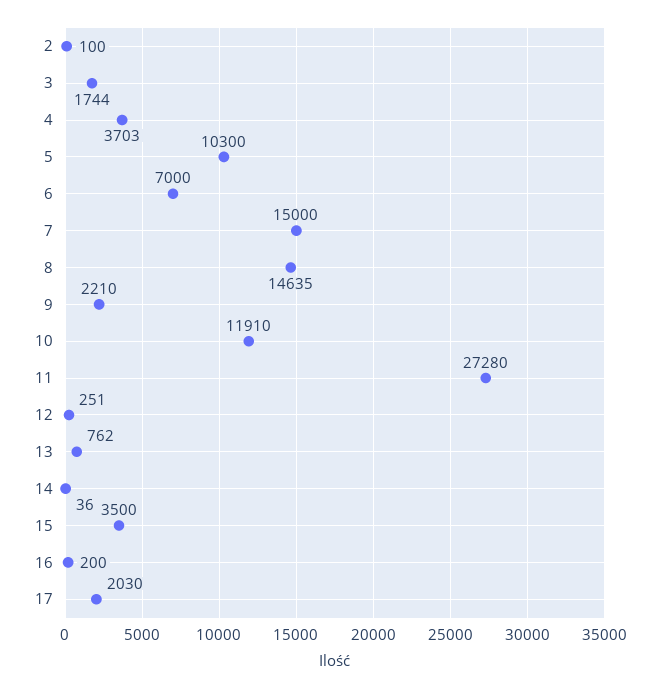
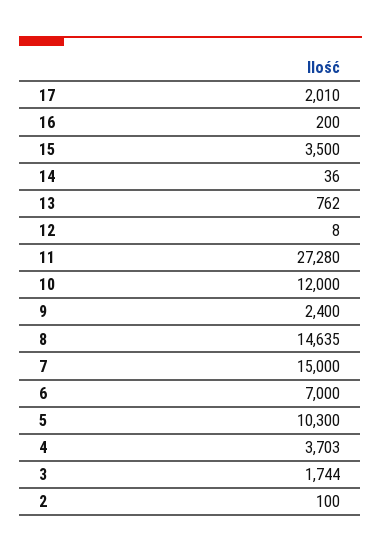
  {
    "2": 100,
    "3": 1744,
    "4": 3703,
    "5": 10300,
    "6": 7000,
    "7": 15000,
    "8": 14635,
-   "9": 2210,
+   "9": 2400,
-   "10": 11910,
+   "10": 12000,
    "11": 27280,
-   "12": 251,
+   "12": 8,
    "13": 762,
    "14": 36,
    "15": 3500,
    "16": 200,
-   "17": 2030
+   "17": 2010
  }

